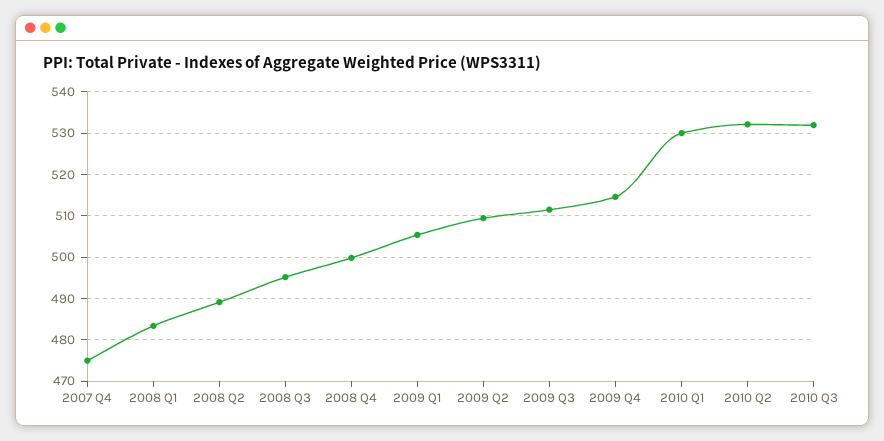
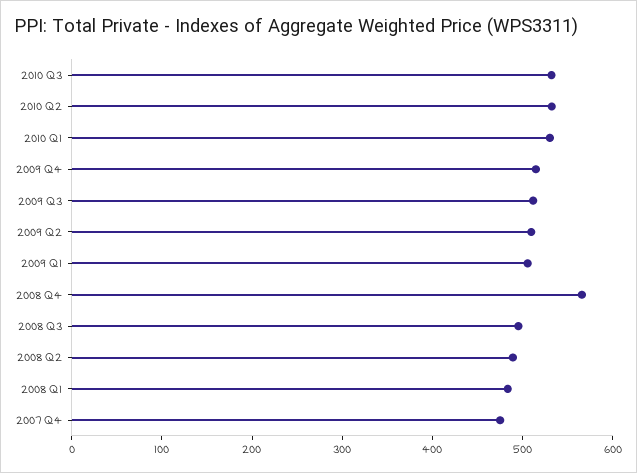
  {
    "2007 Q4": 476,
    "2008 Q1": 484,
    "2008 Q2": 490,
    "2008 Q3": 496,
-   "2008 Q4": 500,
+   "2008 Q4": 560,
    "2009 Q1": 506,
    "2009 Q2": 510,
    "2009 Q3": 512,
    "2009 Q4": 514,
    "2010 Q1": 530,
    "2010 Q2": 532,
    "2010 Q3": 532
  }

